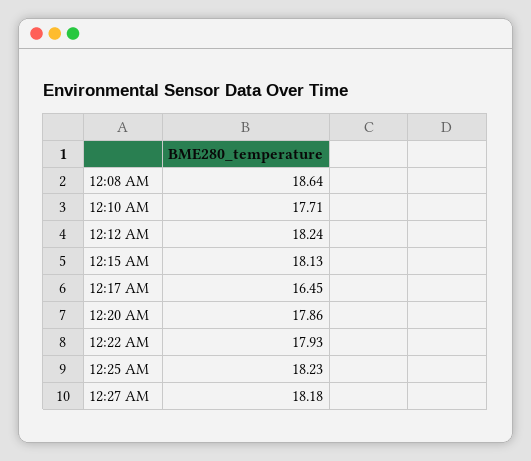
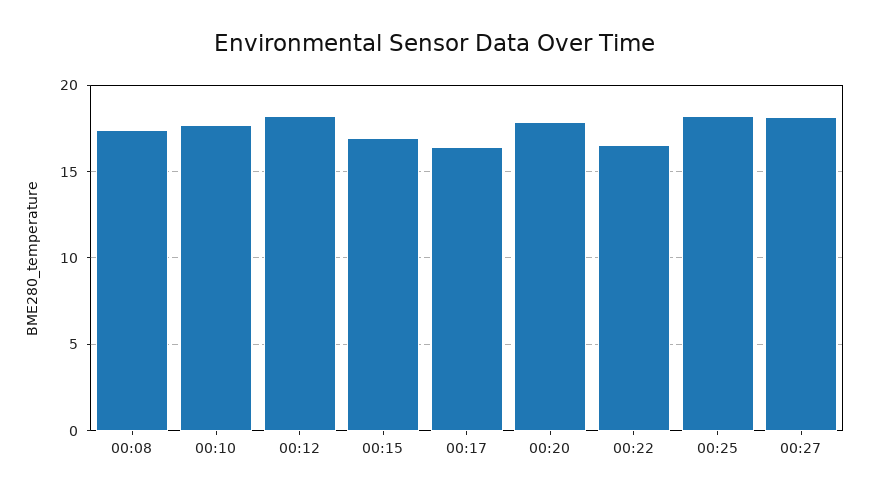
  {
-   "12:08 AM": 18.64,
+   "12:08 AM": 17.5,
    "12:10 AM": 17.71,
    "12:12 AM": 18.24,
-   "12:15 AM": 18.13,
+   "12:15 AM": 17,
    "12:17 AM": 16.45,
    "12:20 AM": 17.86,
-   "12:22 AM": 17.93,
+   "12:22 AM": 16.5,
    "12:25 AM": 18.23,
    "12:27 AM": 18.18
  }

